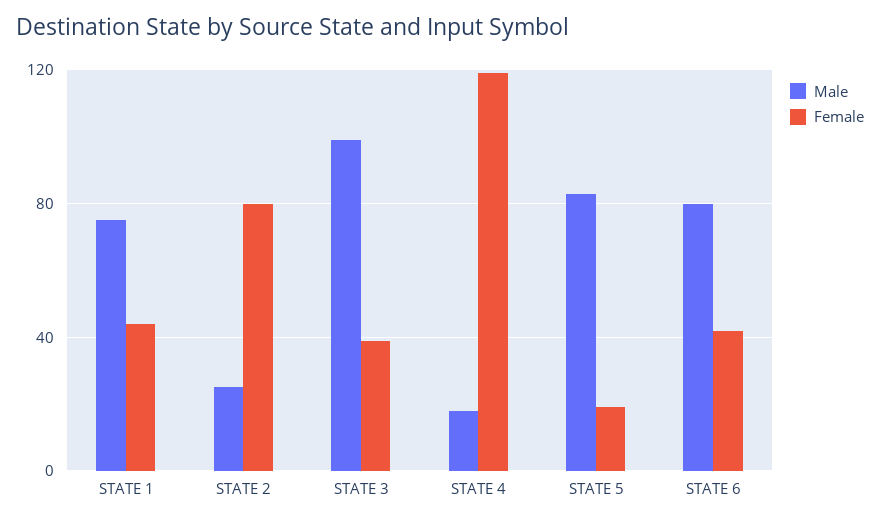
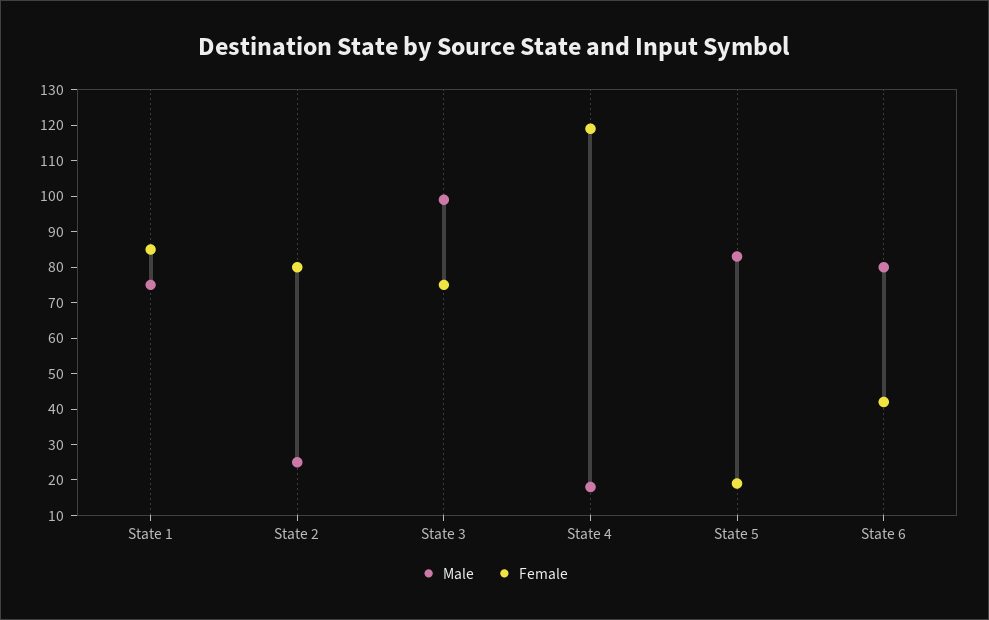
  {
    "Male": {
      "STATE 1": 75,
      "STATE 2": 25,
      "STATE 3": 100,
      "STATE 4": 20,
      "STATE 5": 85,
      "STATE 6": 80
    },
    "Female": {
-     "STATE 1": 45,
+     "STATE 1": 85,
      "STATE 2": 80,
-     "STATE 3": 40,
+     "STATE 3": 75,
      "STATE 4": 120,
      "STATE 5": 20,
      "STATE 6": 40
    }
  }

